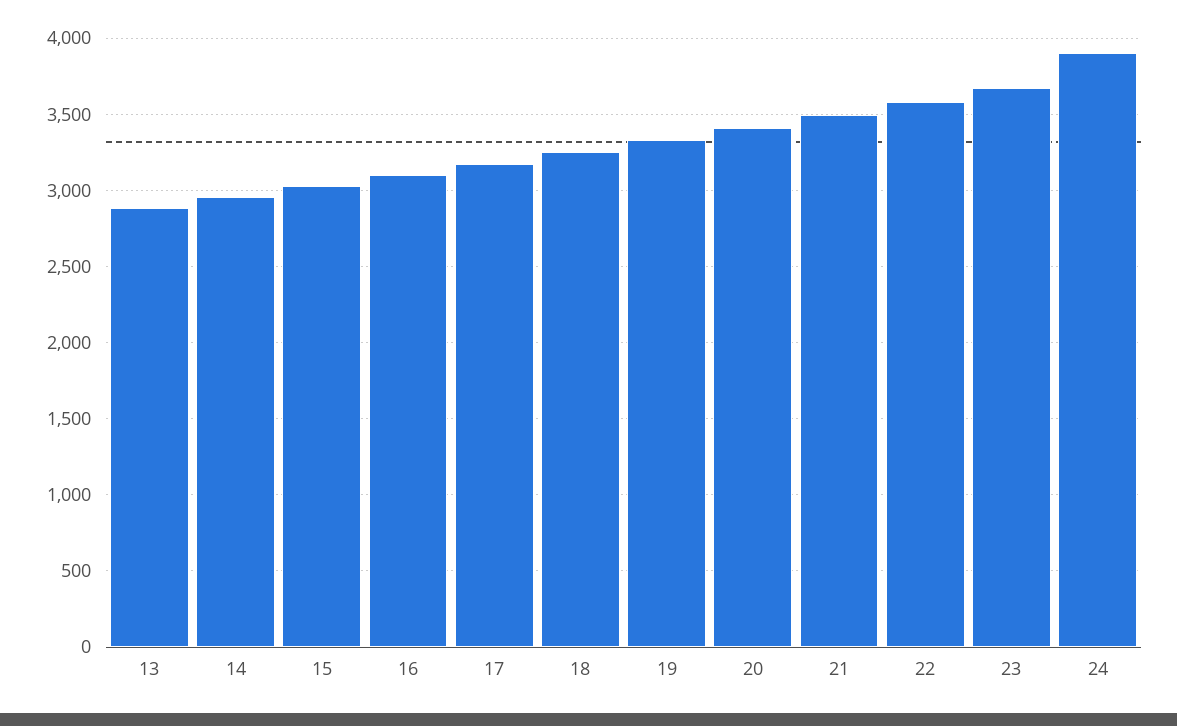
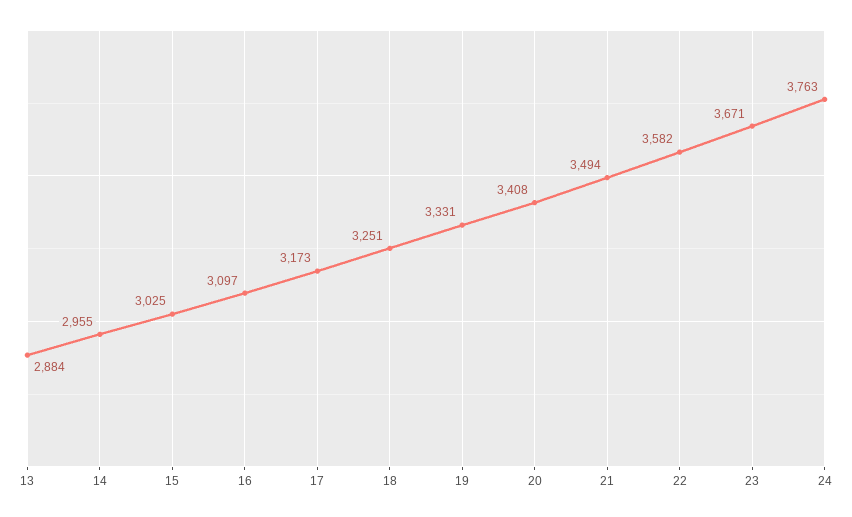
  {
    "13": 2884,
    "14": 2955,
    "15": 3025,
    "16": 3097,
    "17": 3173,
    "18": 3251,
    "19": 3331,
    "20": 3408,
    "21": 3494,
    "22": 3582,
    "23": 3671,
-   "24": 3900
+   "24": 3763
  }

